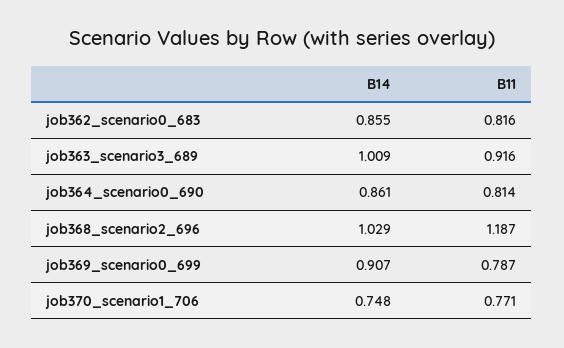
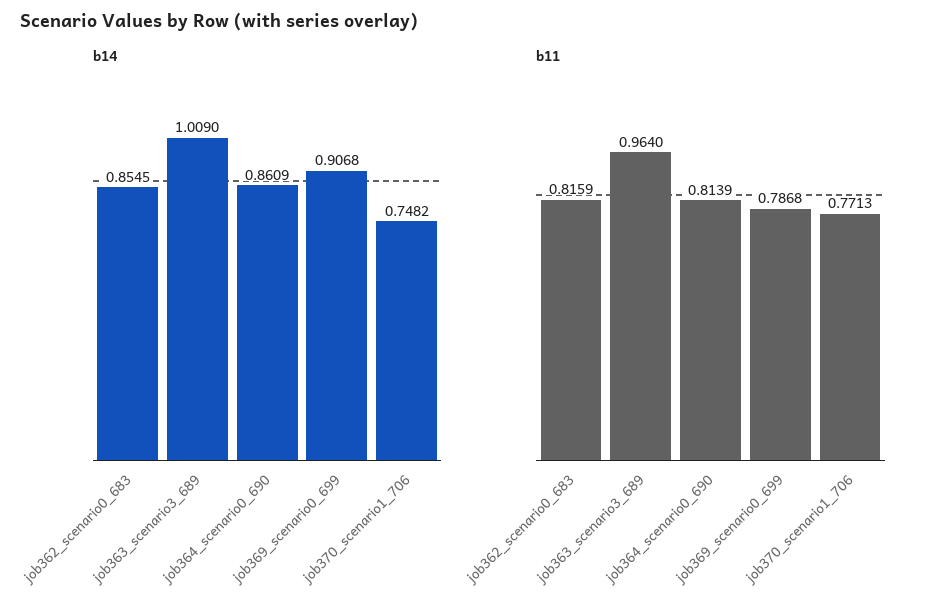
  {
    "B14": {
      "job362_scenario0_683": 0.8545,
      "job363_scenario3_689": 1.009,
      "job364_scenario0_690": 0.8609,
-     "job368_scenario2_696": 1.029,
      "job369_scenario0_699": 0.9068,
      "job370_scenario1_706": 0.7482
    },
    "B11": {
      "job362_scenario0_683": 0.8159,
-     "job363_scenario3_689": 0.916,
+     "job363_scenario3_689": 0.964,
      "job364_scenario0_690": 0.8139,
-     "job368_scenario2_696": 1.187,
      "job369_scenario0_699": 0.7868,
      "job370_scenario1_706": 0.7713
    }
  }

